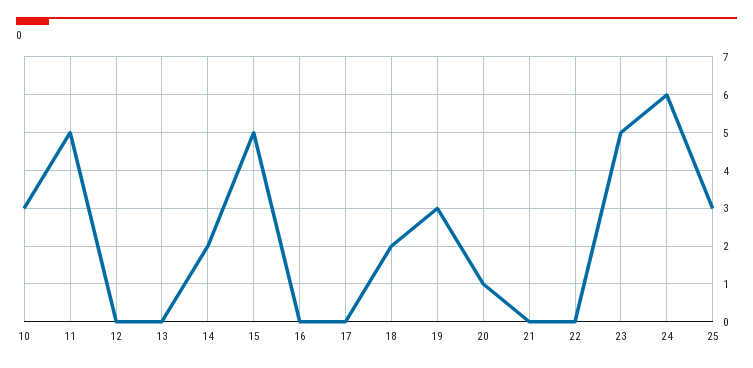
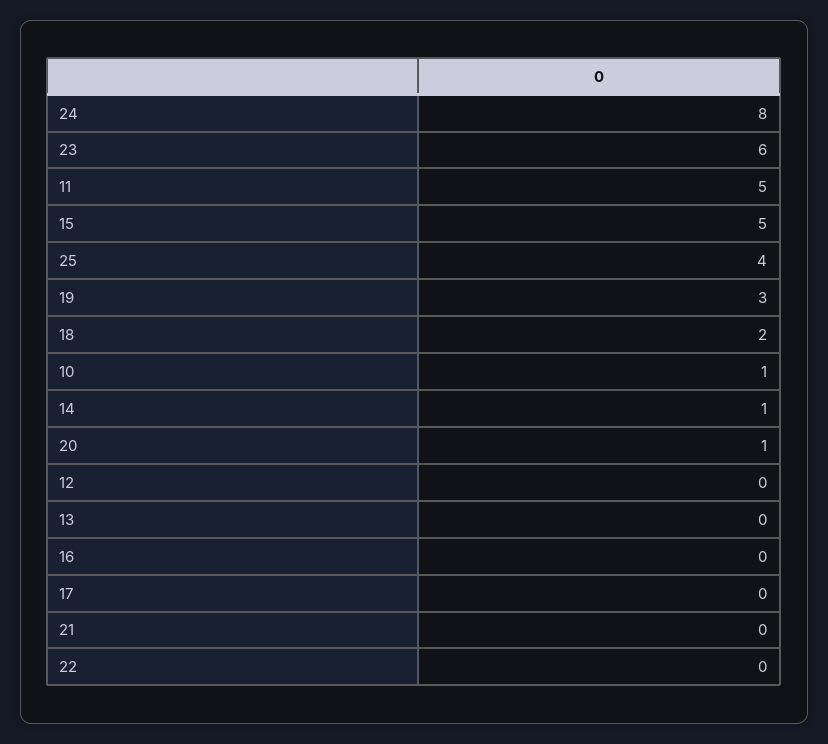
  {
-   "10": 3,
+   "10": 1,
    "11": 5,
    "12": 0,
    "13": 0,
-   "14": 2,
+   "14": 1,
    "15": 5,
    "16": 0,
    "17": 0,
    "18": 2,
    "19": 3,
    "20": 1,
    "21": 0,
    "22": 0,
-   "23": 5,
+   "23": 6,
-   "24": 6,
+   "24": 8,
-   "25": 3
+   "25": 4
  }

